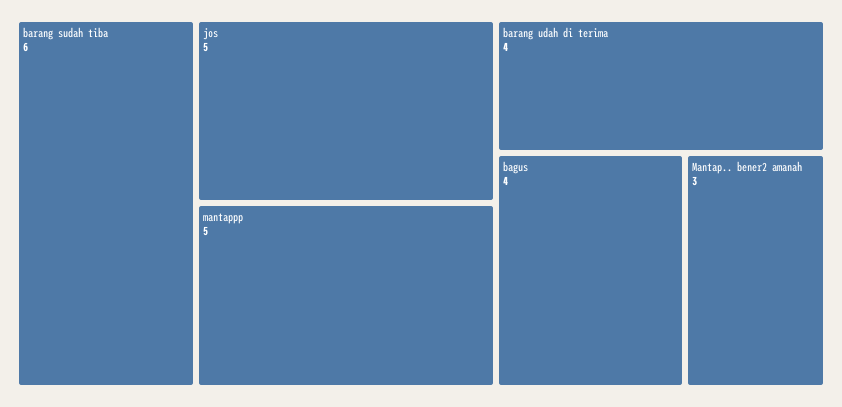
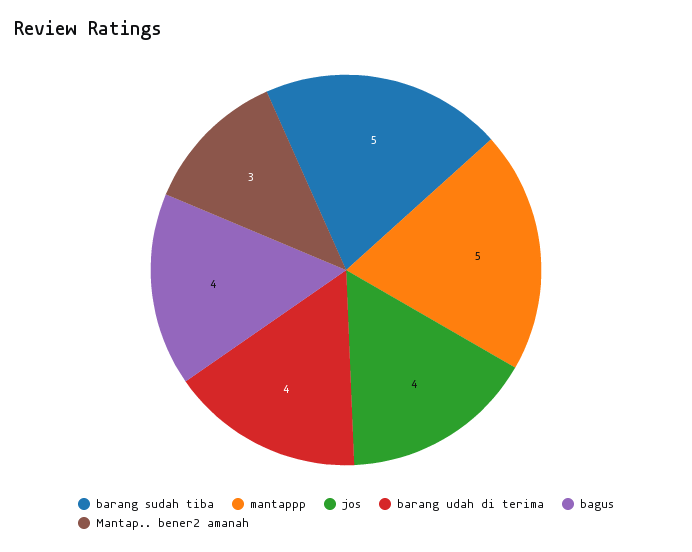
  {
-   "barang sudah tiba": 6,
+   "barang sudah tiba": 5,
-   "jos": 5,
+   "jos": 4,
    "mantappp": 5,
    "barang udah di terima": 4,
    "bagus": 4,
    "Mantap.. bener2 amanah": 3
  }

